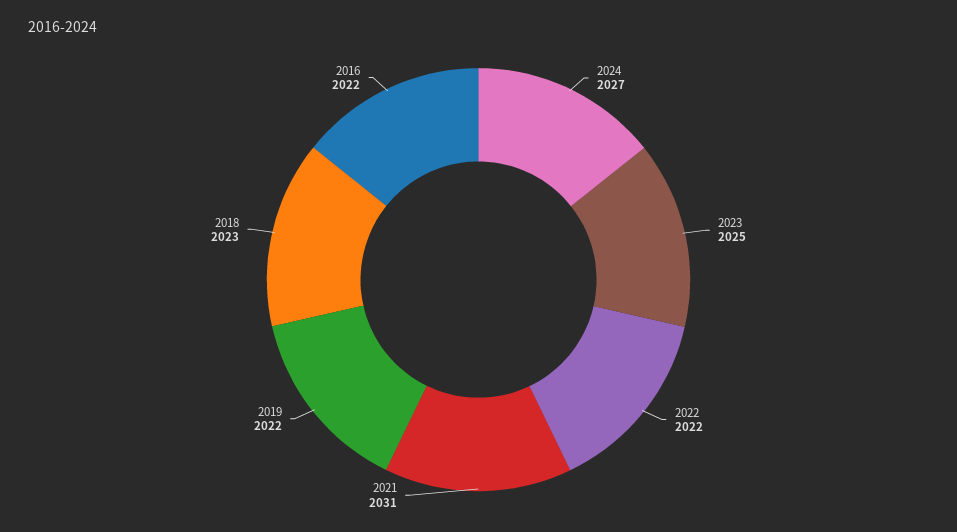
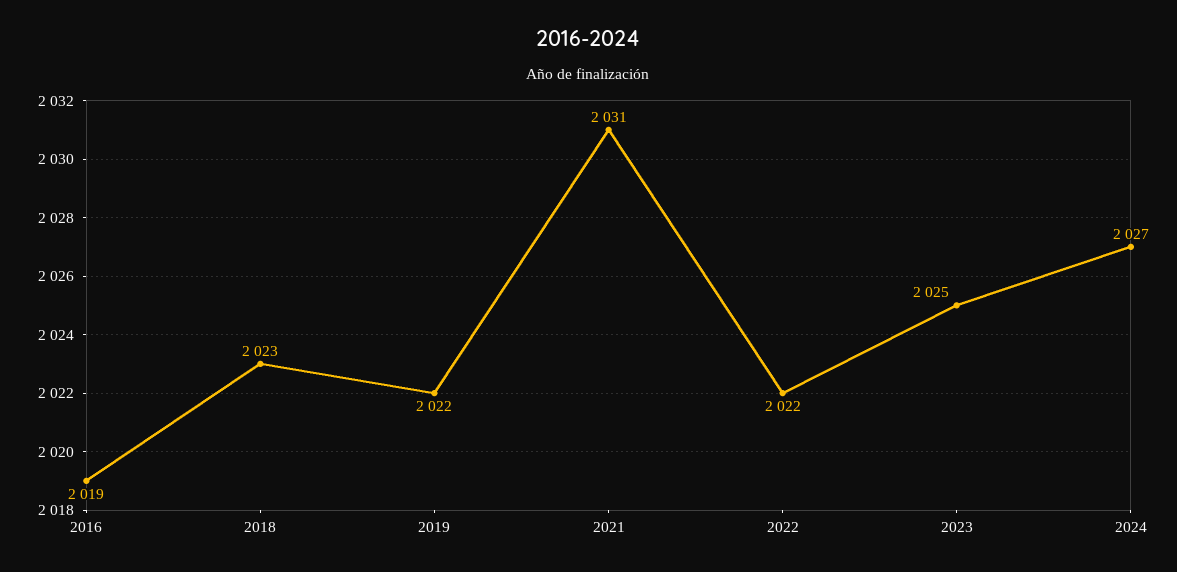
  {
    "2024": 2027,
    "2023": 2025,
    "2022": 2022,
    "2021": 2031,
    "2019": 2022,
    "2018": 2023,
-   "2016": 2022
+   "2016": 2019
  }

